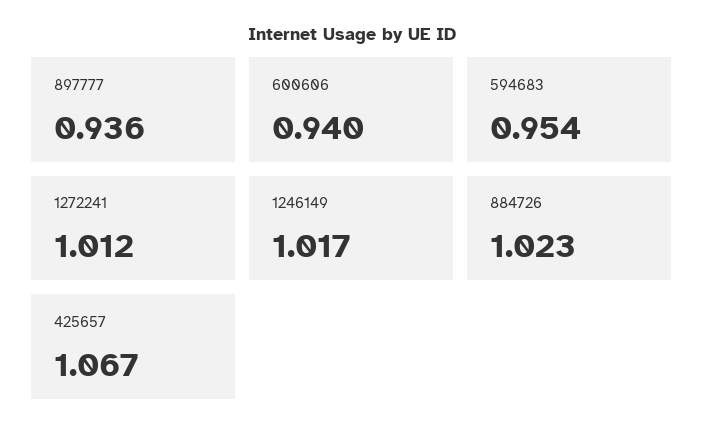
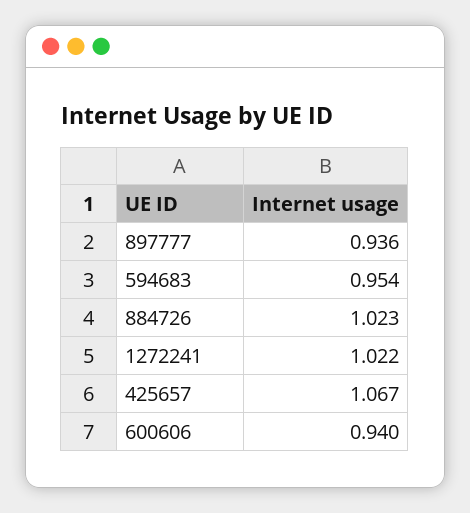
  {
    "897777": 0.936,
    "600606": 0.94,
    "594683": 0.954,
-   "1272241": 1.012,
+   "1272241": 1.022,
-   "1246149": 1.017,
    "884726": 1.023,
    "425657": 1.067
  }

